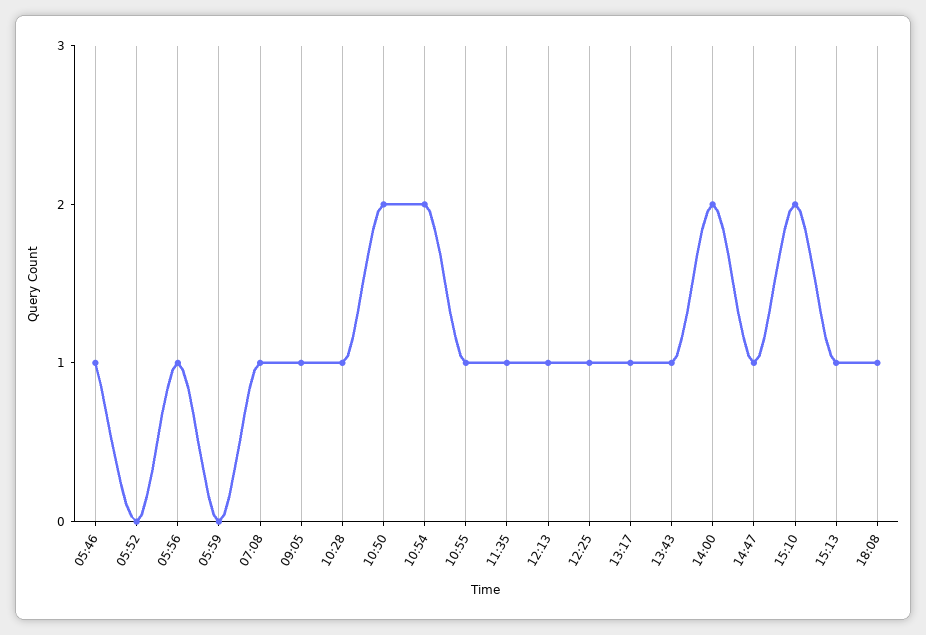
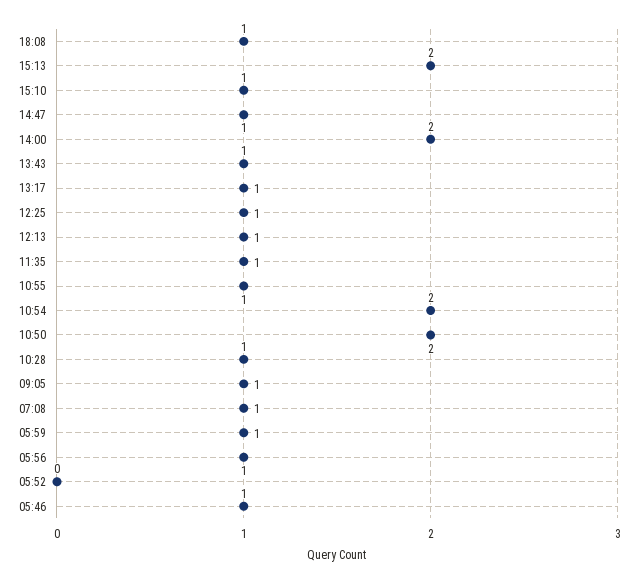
  {
    "05:46": 1,
    "05:52": 0,
    "05:56": 1,
-   "05:59": 0,
+   "05:59": 1,
    "07:08": 1,
    "09:05": 1,
    "10:28": 1,
    "10:50": 2,
    "10:54": 2,
    "10:55": 1,
    "11:35": 1,
    "12:13": 1,
    "12:25": 1,
    "13:17": 1,
    "13:43": 1,
    "14:00": 2,
    "14:47": 1,
-   "15:10": 2,
+   "15:10": 1,
-   "15:13": 1,
+   "15:13": 2,
    "18:08": 1
  }

